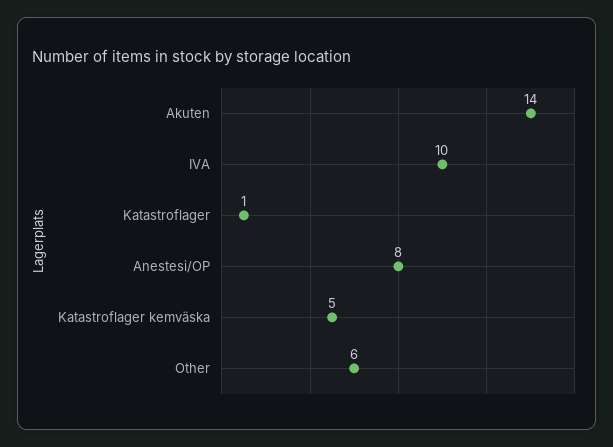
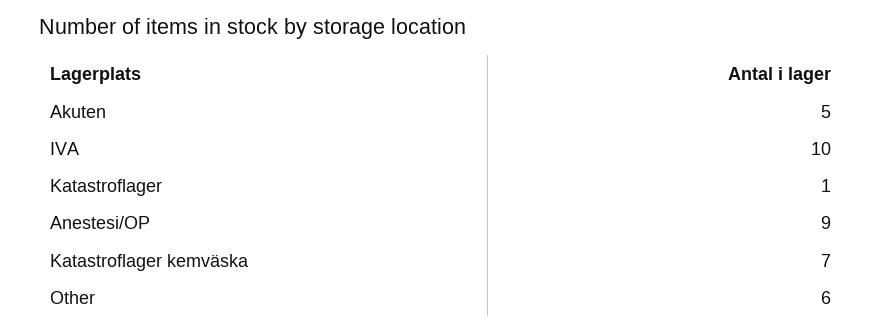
  {
-   "Akuten": 14,
+   "Akuten": 5,
    "IVA": 10,
    "Katastroflager": 1,
-   "Anestesi/OP": 8,
+   "Anestesi/OP": 9,
-   "Katastroflager kemväska": 5,
+   "Katastroflager kemväska": 7,
    "Other": 6
  }

